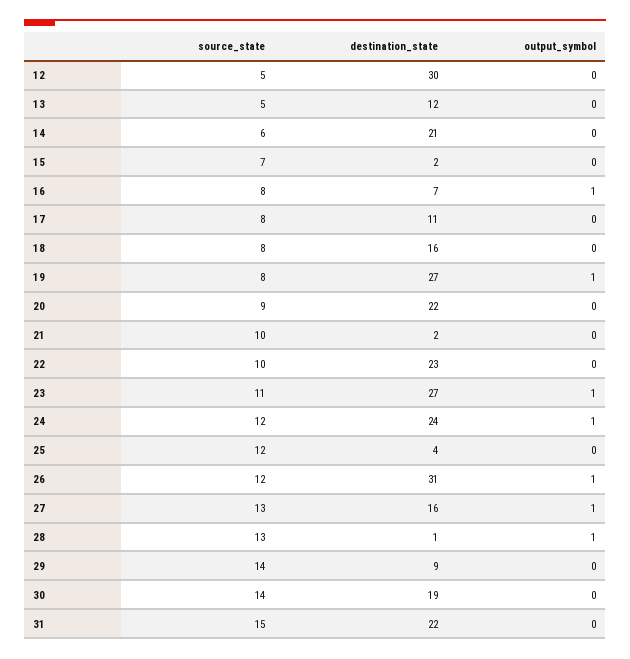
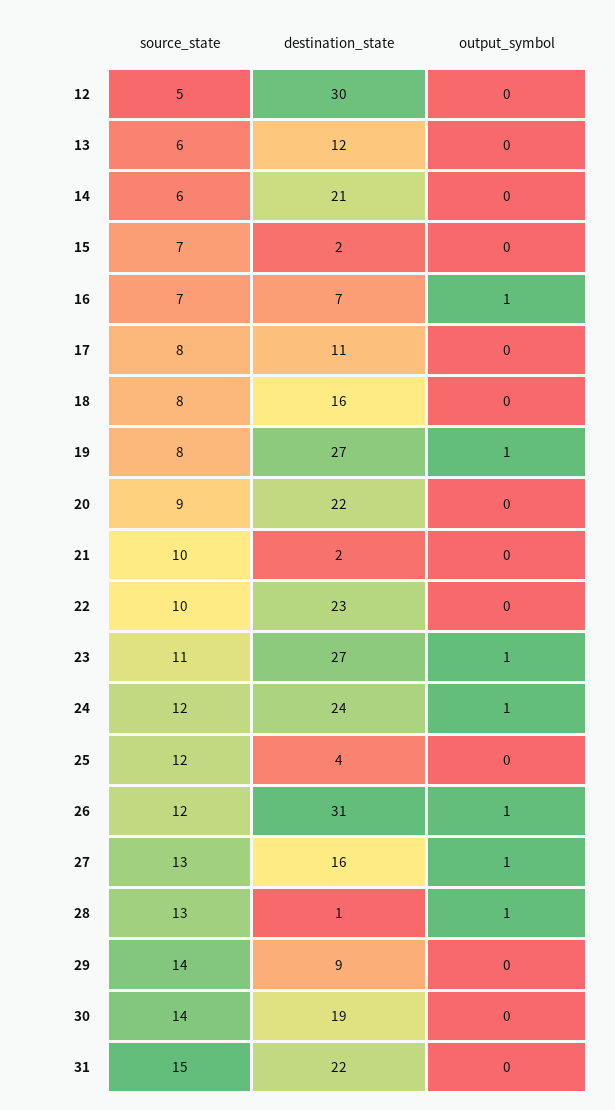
  {
    "source_state": {
      "12": 5,
-     "13": 5,
+     "13": 6,
      "14": 6,
      "15": 7,
-     "16": 8,
+     "16": 7,
      "17": 8,
      "18": 8,
      "19": 8,
      "20": 9,
      "21": 10,
      "22": 10,
      "23": 11,
      "24": 12,
      "25": 12,
      "26": 12,
      "27": 13,
      "28": 13,
      "29": 14,
      "30": 14,
      "31": 15
    },
    "destination_state": {
      "12": 30,
      "13": 12,
      "14": 21,
      "15": 2,
      "16": 7,
      "17": 11,
      "18": 16,
      "19": 27,
      "20": 22,
      "21": 2,
      "22": 23,
      "23": 27,
      "24": 24,
      "25": 4,
      "26": 31,
      "27": 16,
      "28": 1,
      "29": 9,
      "30": 19,
      "31": 22
    },
    "output_symbol": {
      "12": 0,
      "13": 0,
      "14": 0,
      "15": 0,
      "16": 1,
      "17": 0,
      "18": 0,
      "19": 1,
      "20": 0,
      "21": 0,
      "22": 0,
      "23": 1,
      "24": 1,
      "25": 0,
      "26": 1,
      "27": 1,
      "28": 1,
      "29": 0,
      "30": 0,
      "31": 0
    }
  }

